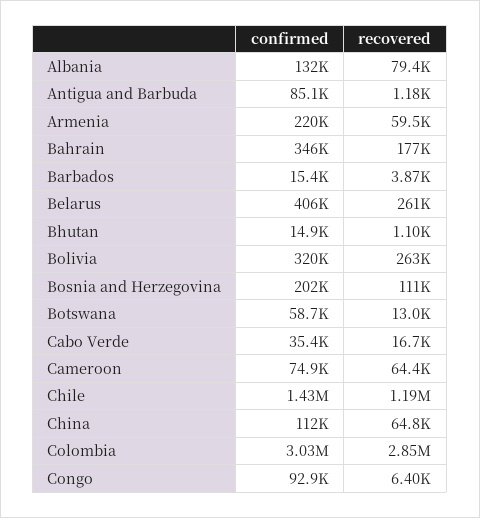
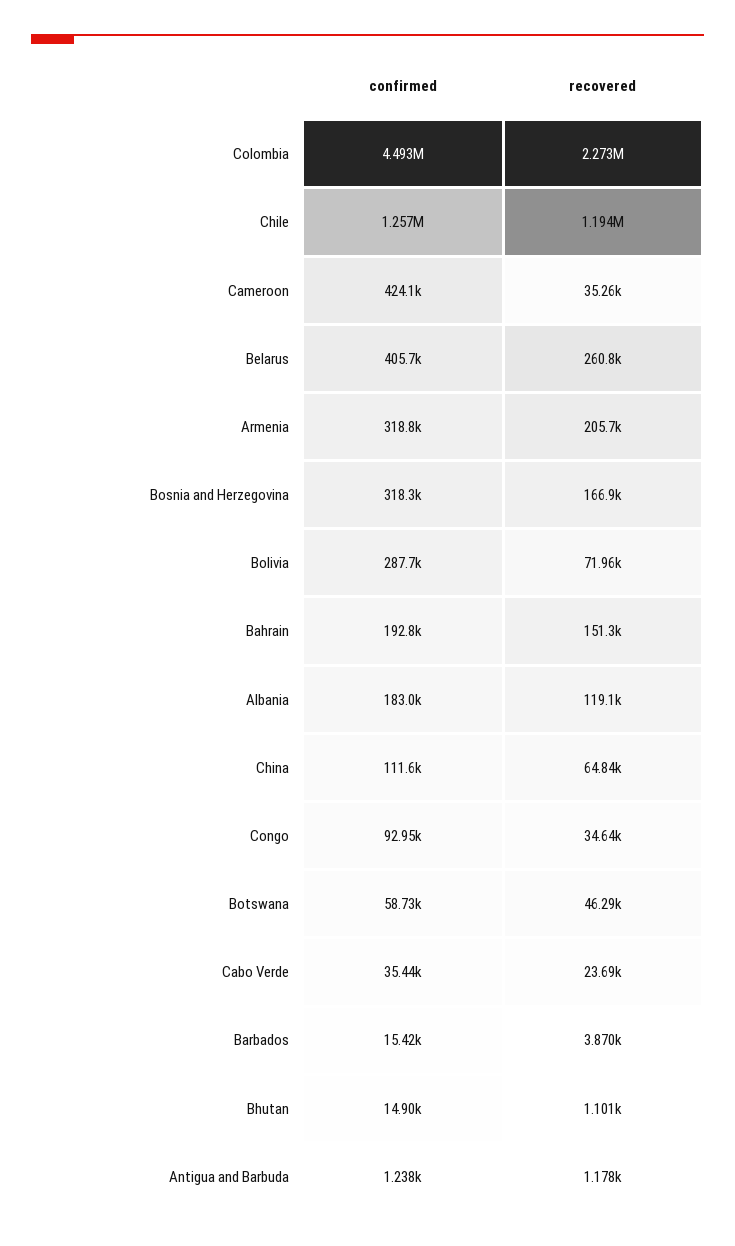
  {
    "confirmed": {
-     "Albania": 132000,
+     "Albania": 183000,
-     "Antigua and Barbuda": 85100,
+     "Antigua and Barbuda": 1238,
-     "Armenia": 220000,
+     "Armenia": 318800,
-     "Bahrain": 346000,
+     "Bahrain": 192800,
      "Barbados": 15420,
      "Belarus": 405700,
      "Bhutan": 14900,
-     "Bolivia": 320000,
+     "Bolivia": 287700,
-     "Bosnia and Herzegovina": 202000,
+     "Bosnia and Herzegovina": 318300,
      "Botswana": 58730,
      "Cabo Verde": 35440,
-     "Cameroon": 74900,
+     "Cameroon": 424100,
-     "Chile": 1430000,
+     "Chile": 1257000,
      "China": 111600,
-     "Colombia": 3030000,
+     "Colombia": 4493000,
      "Congo": 92950
    },
    "recovered": {
-     "Albania": 79400,
+     "Albania": 119100,
      "Antigua and Barbuda": 1178,
-     "Armenia": 59500,
+     "Armenia": 205700,
-     "Bahrain": 177000,
+     "Bahrain": 151300,
      "Barbados": 3870,
      "Belarus": 260800,
      "Bhutan": 1101,
-     "Bolivia": 263000,
+     "Bolivia": 71960,
-     "Bosnia and Herzegovina": 111000,
+     "Bosnia and Herzegovina": 166900,
-     "Botswana": 13000,
+     "Botswana": 46290,
-     "Cabo Verde": 16700,
+     "Cabo Verde": 23690,
-     "Cameroon": 64400,
+     "Cameroon": 35260,
      "Chile": 1194000,
      "China": 64840,
-     "Colombia": 2850000,
+     "Colombia": 2273000,
-     "Congo": 6400
+     "Congo": 34640
    }
  }

